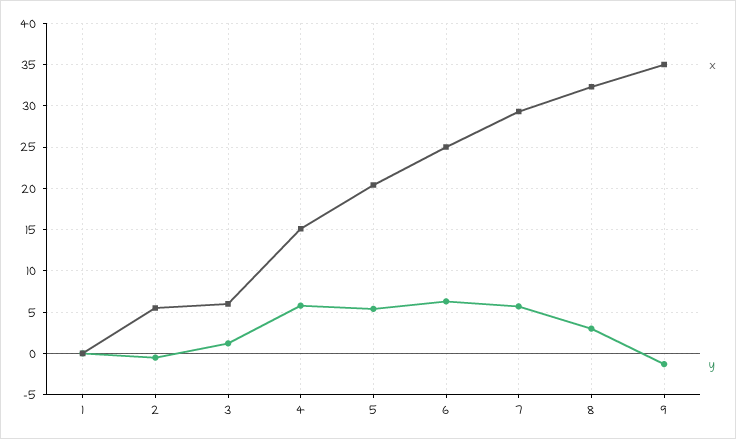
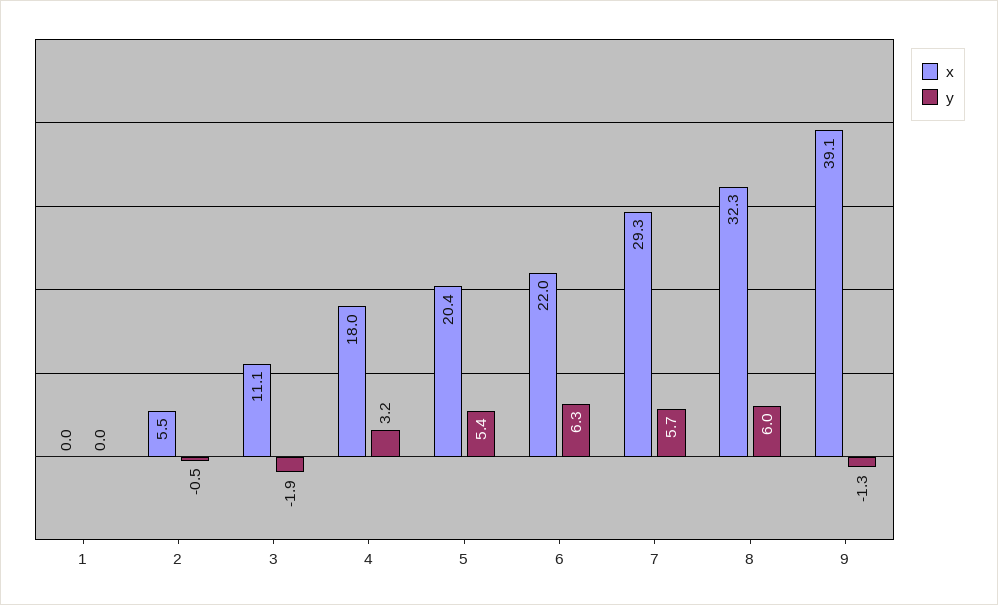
  {
    "x": {
      "1": 0,
      "2": 5.5,
-     "3": 6,
+     "3": 11.1,
-     "4": 15,
+     "4": 18,
      "5": 20.4,
-     "6": 25,
+     "6": 22,
      "7": 29.3,
      "8": 32.3,
-     "9": 35
+     "9": 39.1
    },
    "y": {
      "1": 0,
      "2": -0.5,
-     "3": 1,
+     "3": -1.9,
-     "4": 6,
+     "4": 3.2,
      "5": 5.4,
      "6": 6.3,
      "7": 5.7,
-     "8": 3,
+     "8": 6,
      "9": -1.3
    }
  }

